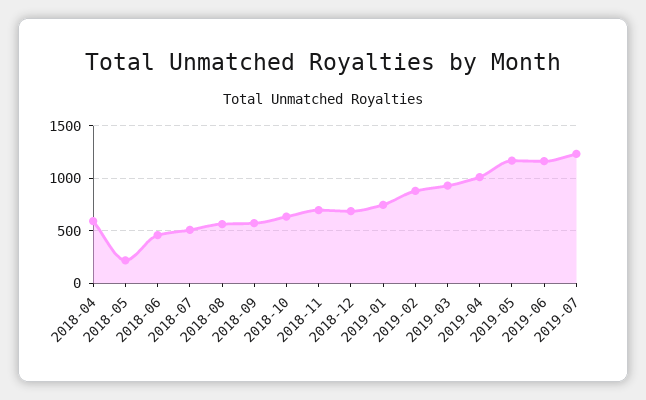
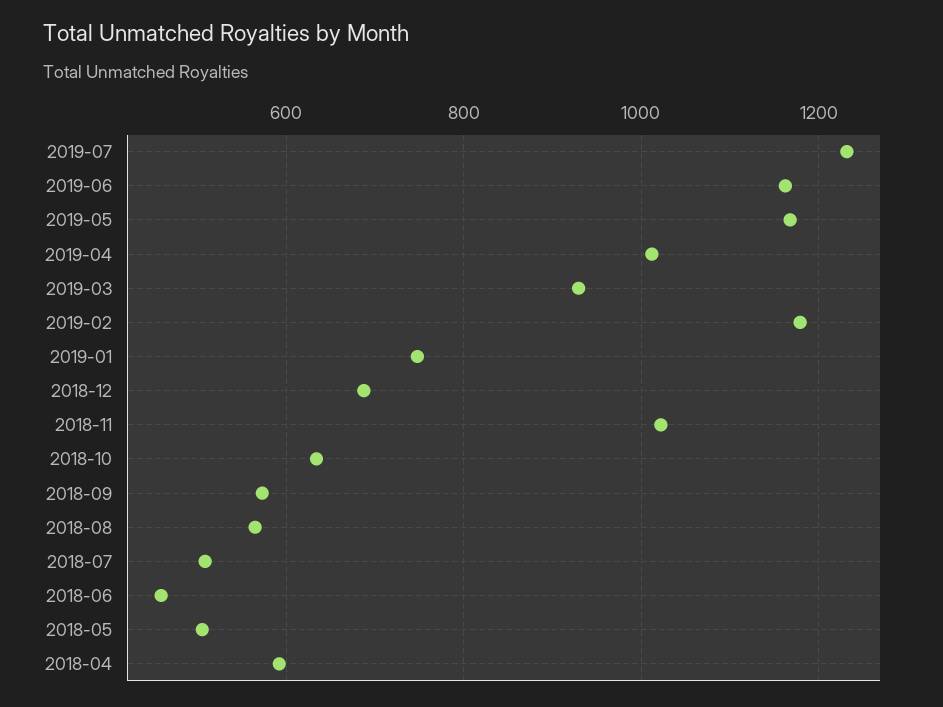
  {
    "2018-04": 600,
-   "2018-05": 200,
+   "2018-05": 500,
    "2018-06": 460,
    "2018-07": 500,
    "2018-08": 560,
    "2018-09": 580,
    "2018-10": 640,
-   "2018-11": 700,
+   "2018-11": 1020,
    "2018-12": 680,
    "2019-01": 740,
-   "2019-02": 900,
+   "2019-02": 1180,
    "2019-03": 920,
    "2019-04": 1020,
    "2019-05": 1160,
    "2019-06": 1160,
    "2019-07": 1240
  }

